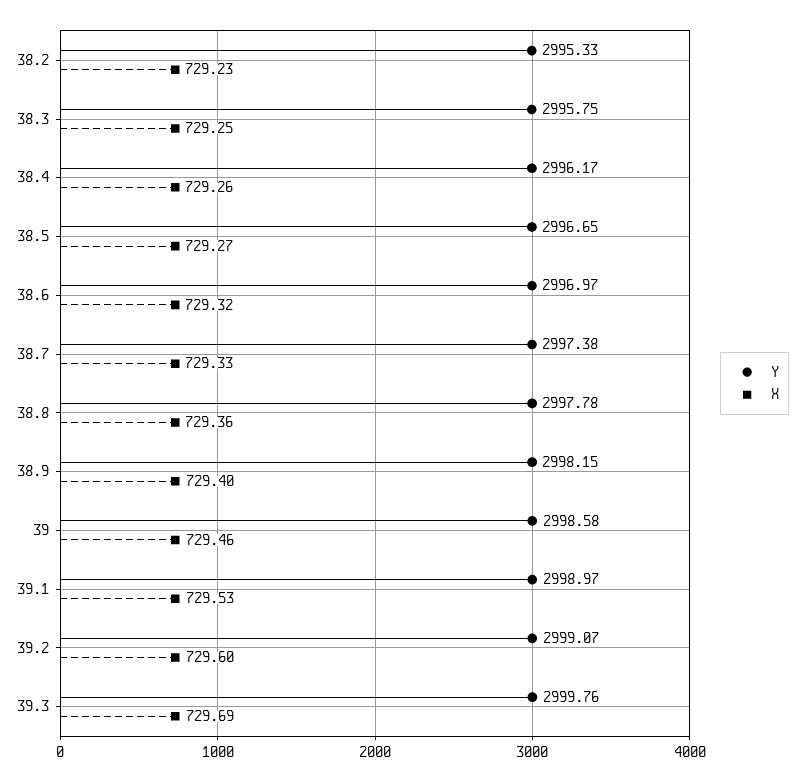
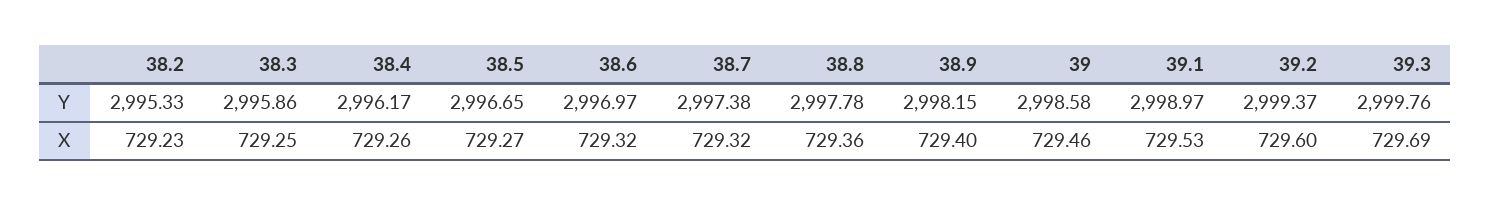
  {
    "Y": {
      "38.2": 2995.33,
-     "38.3": 2995.75,
+     "38.3": 2995.86,
      "38.4": 2996.17,
      "38.5": 2996.65,
      "38.6": 2996.97,
      "38.7": 2997.38,
      "38.8": 2997.78,
      "38.9": 2998.15,
      "39": 2998.58,
      "39.1": 2998.97,
-     "39.2": 2999.07,
+     "39.2": 2999.37,
      "39.3": 2999.76
    },
    "X": {
      "38.2": 729.23,
      "38.3": 729.25,
      "38.4": 729.26,
      "38.5": 729.27,
      "38.6": 729.32,
-     "38.7": 729.33,
+     "38.7": 729.32,
      "38.8": 729.36,
      "38.9": 729.4,
      "39": 729.46,
      "39.1": 729.53,
      "39.2": 729.6,
      "39.3": 729.69
    }
  }

